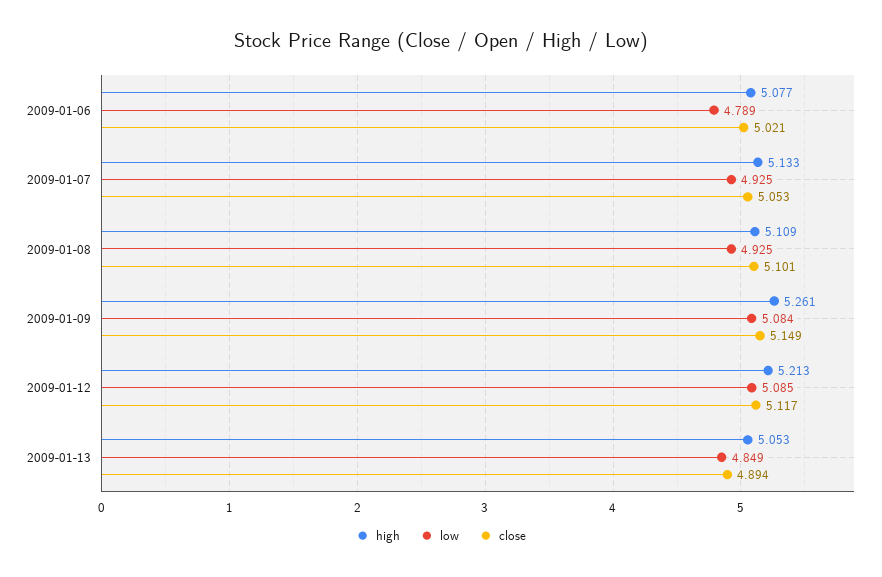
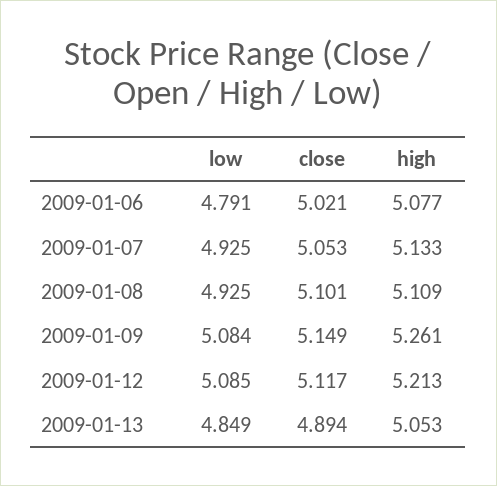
  {
    "high": {
      "2009-01-06": 5.077,
      "2009-01-07": 5.133,
      "2009-01-08": 5.109,
      "2009-01-09": 5.261,
      "2009-01-12": 5.213,
      "2009-01-13": 5.053
    },
    "low": {
-     "2009-01-06": 4.789,
+     "2009-01-06": 4.791,
      "2009-01-07": 4.925,
      "2009-01-08": 4.925,
      "2009-01-09": 5.084,
      "2009-01-12": 5.085,
      "2009-01-13": 4.849
    },
    "close": {
      "2009-01-06": 5.021,
      "2009-01-07": 5.053,
      "2009-01-08": 5.101,
      "2009-01-09": 5.149,
      "2009-01-12": 5.117,
      "2009-01-13": 4.894
    }
  }

